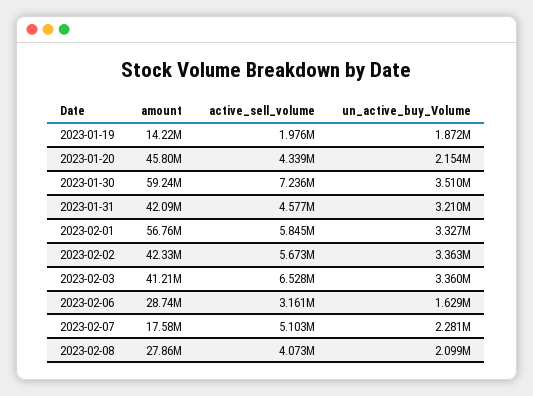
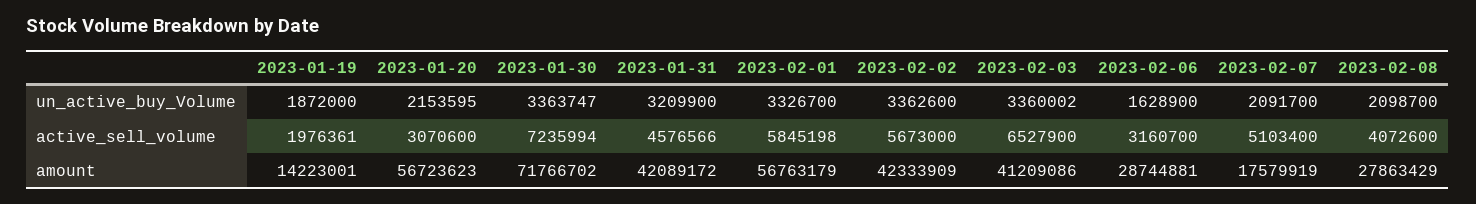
  {
    "amount": {
      "2023-01-19": 14223001,
-     "2023-01-20": 45800000,
+     "2023-01-20": 56723623,
-     "2023-01-30": 59240000,
+     "2023-01-30": 71766702,
      "2023-01-31": 42089172,
      "2023-02-01": 56763179,
      "2023-02-02": 42333909,
      "2023-02-03": 41209086,
      "2023-02-06": 28744881,
      "2023-02-07": 17579919,
      "2023-02-08": 27863429
    },
    "active_sell_volume": {
      "2023-01-19": 1976361,
-     "2023-01-20": 4339000,
+     "2023-01-20": 3070600,
      "2023-01-30": 7235994,
      "2023-01-31": 4576566,
      "2023-02-01": 5845198,
      "2023-02-02": 5673000,
      "2023-02-03": 6527900,
      "2023-02-06": 3160700,
      "2023-02-07": 5103400,
      "2023-02-08": 4072600
    },
    "un_active_buy_Volume": {
      "2023-01-19": 1872000,
      "2023-01-20": 2153595,
-     "2023-01-30": 3510000,
+     "2023-01-30": 3363747,
      "2023-01-31": 3209900,
      "2023-02-01": 3326700,
      "2023-02-02": 3362600,
      "2023-02-03": 3360002,
      "2023-02-06": 1628900,
-     "2023-02-07": 2281000,
+     "2023-02-07": 2091700,
      "2023-02-08": 2098700
    }
  }

